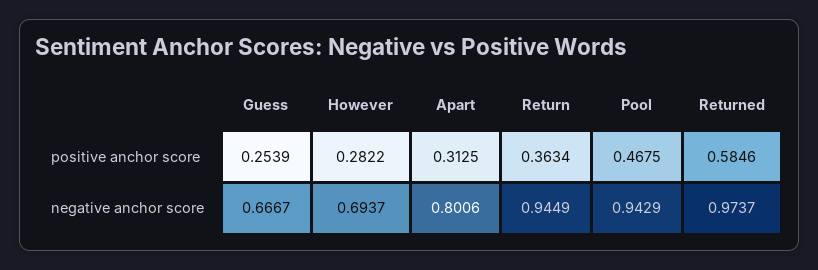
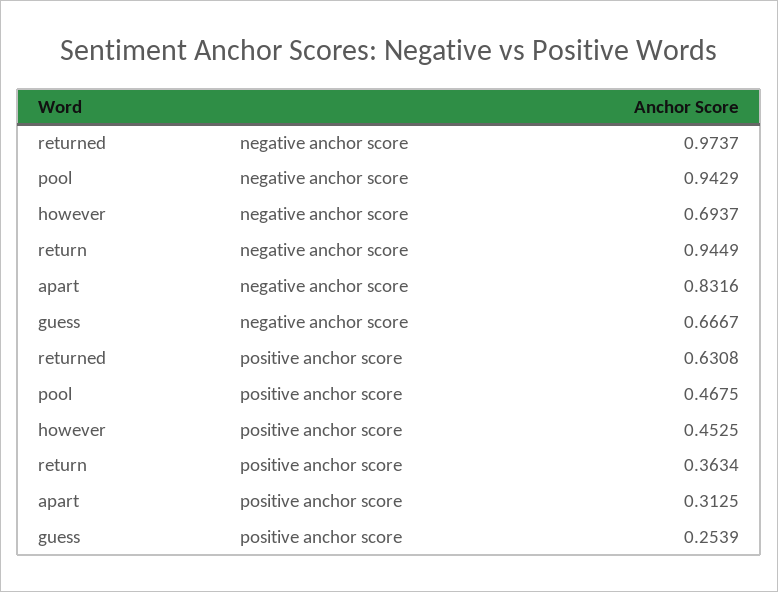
  {
    "Guess": {
      "positive anchor score": 0.2539,
      "negative anchor score": 0.6667
    },
    "However": {
-     "positive anchor score": 0.2822,
+     "positive anchor score": 0.4525,
      "negative anchor score": 0.6937
    },
    "Apart": {
      "positive anchor score": 0.3125,
-     "negative anchor score": 0.8006
+     "negative anchor score": 0.8316
    },
    "Return": {
      "positive anchor score": 0.3634,
      "negative anchor score": 0.9449
    },
    "Pool": {
      "positive anchor score": 0.4675,
      "negative anchor score": 0.9429
    },
    "Returned": {
-     "positive anchor score": 0.5846,
+     "positive anchor score": 0.6308,
      "negative anchor score": 0.9737
    }
  }

